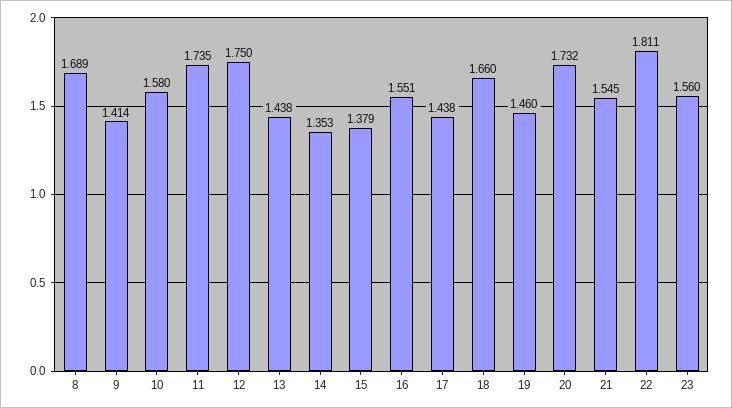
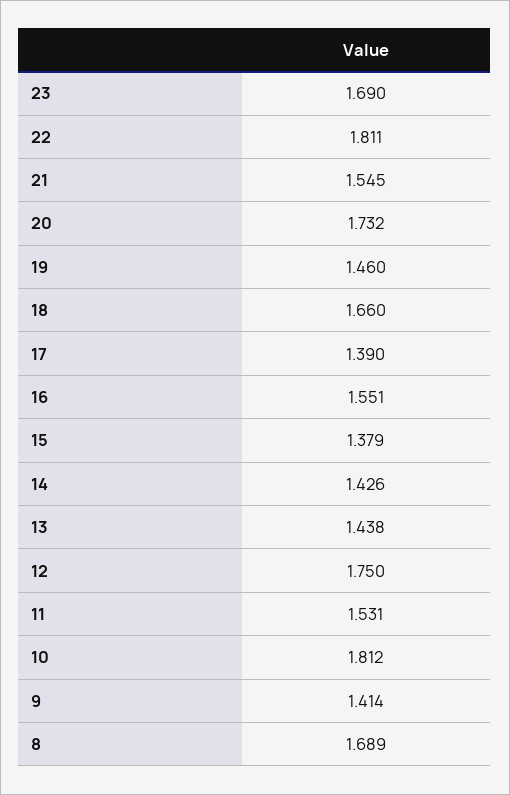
  {
    "8": 1.689,
    "9": 1.414,
-   "10": 1.58,
+   "10": 1.812,
-   "11": 1.735,
+   "11": 1.531,
    "12": 1.75,
    "13": 1.438,
-   "14": 1.353,
+   "14": 1.426,
    "15": 1.379,
    "16": 1.551,
-   "17": 1.438,
+   "17": 1.39,
    "18": 1.66,
    "19": 1.46,
    "20": 1.732,
    "21": 1.545,
    "22": 1.811,
-   "23": 1.56
+   "23": 1.69
  }

